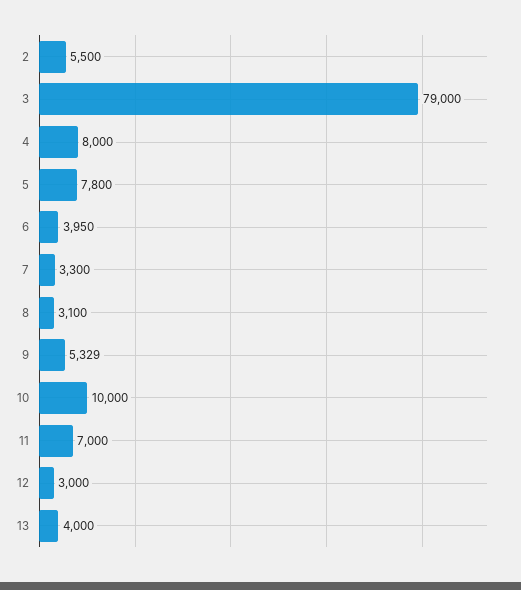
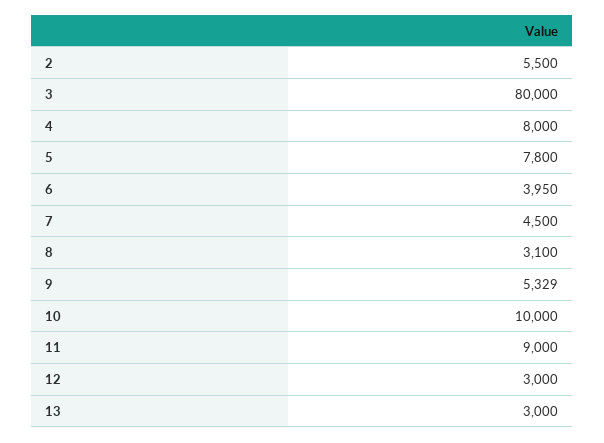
  {
    "2": 5500,
-   "3": 79000,
+   "3": 80000,
    "4": 8000,
    "5": 7800,
    "6": 3950,
-   "7": 3300,
+   "7": 4500,
    "8": 3100,
    "9": 5329,
    "10": 10000,
-   "11": 7000,
+   "11": 9000,
    "12": 3000,
-   "13": 4000
+   "13": 3000
  }

